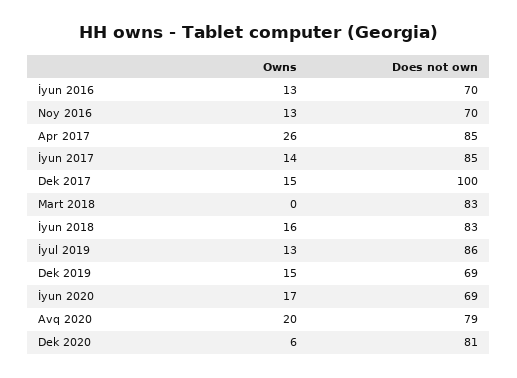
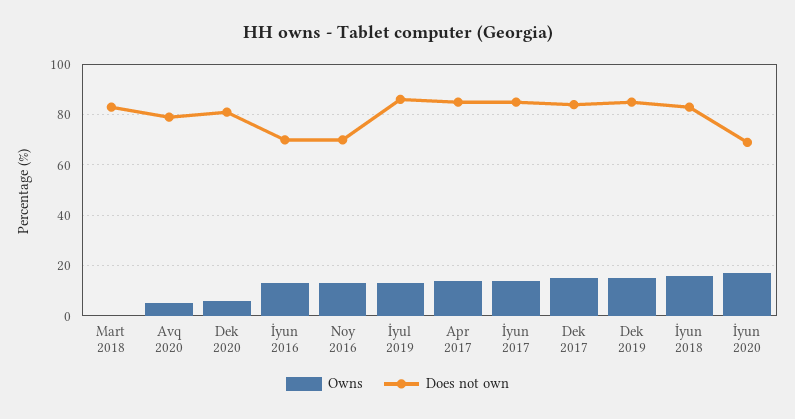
  {
    "Owns": {
      "İyun 2016": 13,
      "Noy 2016": 13,
-     "Apr 2017": 26,
+     "Apr 2017": 15,
      "İyun 2017": 14,
      "Dek 2017": 15,
      "Mart 2018": 0,
      "İyun 2018": 16,
      "İyul 2019": 13,
      "Dek 2019": 15,
      "İyun 2020": 17,
-     "Avq 2020": 20,
+     "Avq 2020": 5,
      "Dek 2020": 6
    },
    "Does not own": {
      "İyun 2016": 70,
      "Noy 2016": 70,
      "Apr 2017": 85,
      "İyun 2017": 85,
-     "Dek 2017": 100,
+     "Dek 2017": 85,
      "Mart 2018": 83,
      "İyun 2018": 83,
      "İyul 2019": 86,
-     "Dek 2019": 69,
+     "Dek 2019": 85,
      "İyun 2020": 69,
      "Avq 2020": 79,
      "Dek 2020": 81
    }
  }

